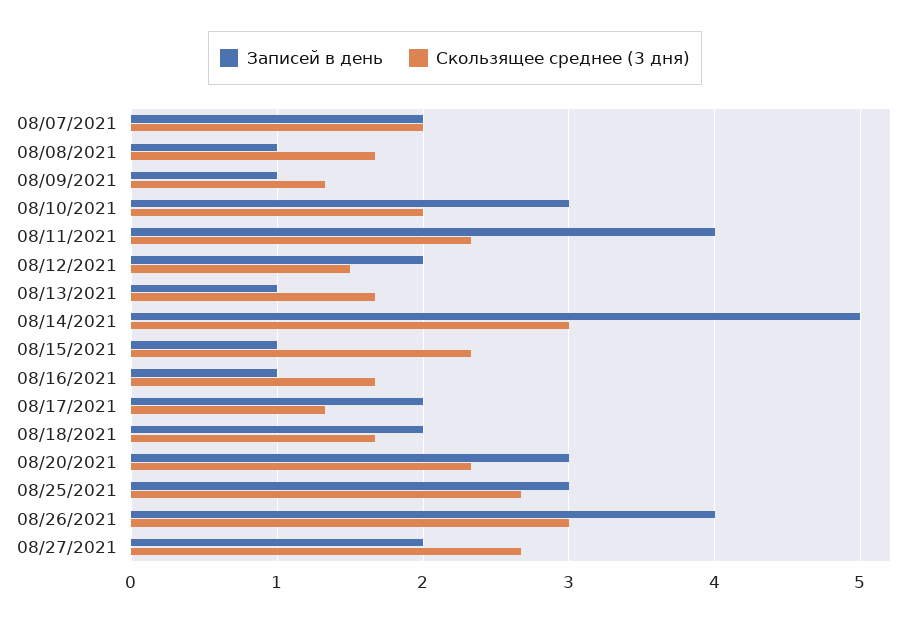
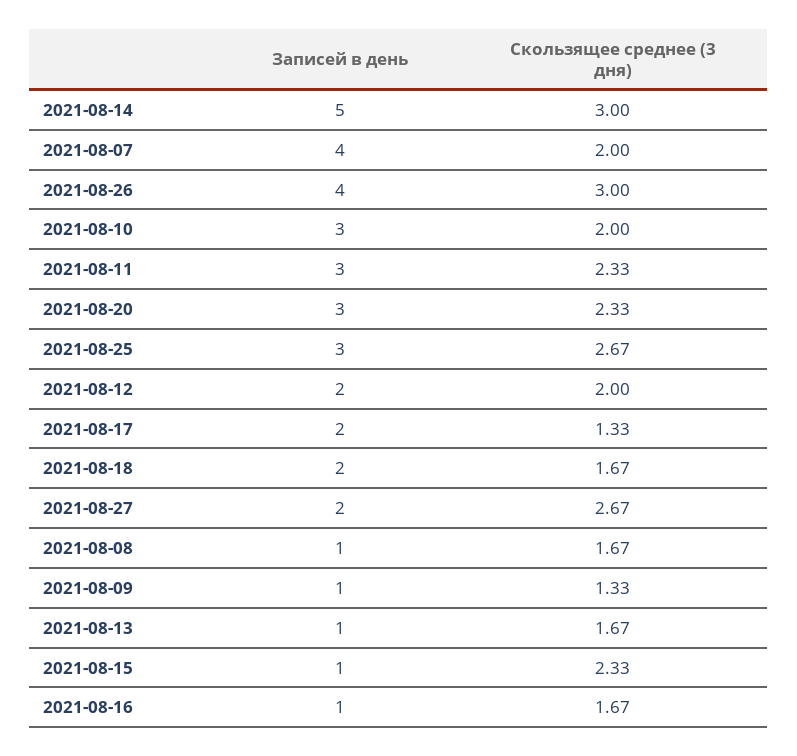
  {
    "Записей в день": {
-     "08/07/2021": 2,
+     "08/07/2021": 4,
      "08/08/2021": 1,
      "08/09/2021": 1,
      "08/10/2021": 3,
-     "08/11/2021": 4,
+     "08/11/2021": 3,
      "08/12/2021": 2,
      "08/13/2021": 1,
      "08/14/2021": 5,
      "08/15/2021": 1,
      "08/16/2021": 1,
      "08/17/2021": 2,
      "08/18/2021": 2,
      "08/20/2021": 3,
      "08/25/2021": 3,
      "08/26/2021": 4,
      "08/27/2021": 2
    },
    "Скользящее среднее (3 дня)": {
      "08/07/2021": 2,
      "08/08/2021": 1.67,
      "08/09/2021": 1.33,
      "08/10/2021": 2,
      "08/11/2021": 2.33,
-     "08/12/2021": 1.5,
+     "08/12/2021": 2,
      "08/13/2021": 1.67,
      "08/14/2021": 3,
      "08/15/2021": 2.33,
      "08/16/2021": 1.67,
      "08/17/2021": 1.33,
      "08/18/2021": 1.67,
      "08/20/2021": 2.33,
      "08/25/2021": 2.67,
      "08/26/2021": 3,
      "08/27/2021": 2.67
    }
  }

